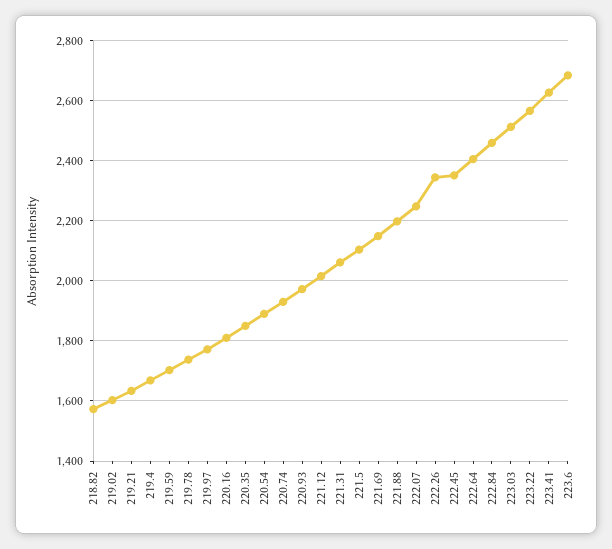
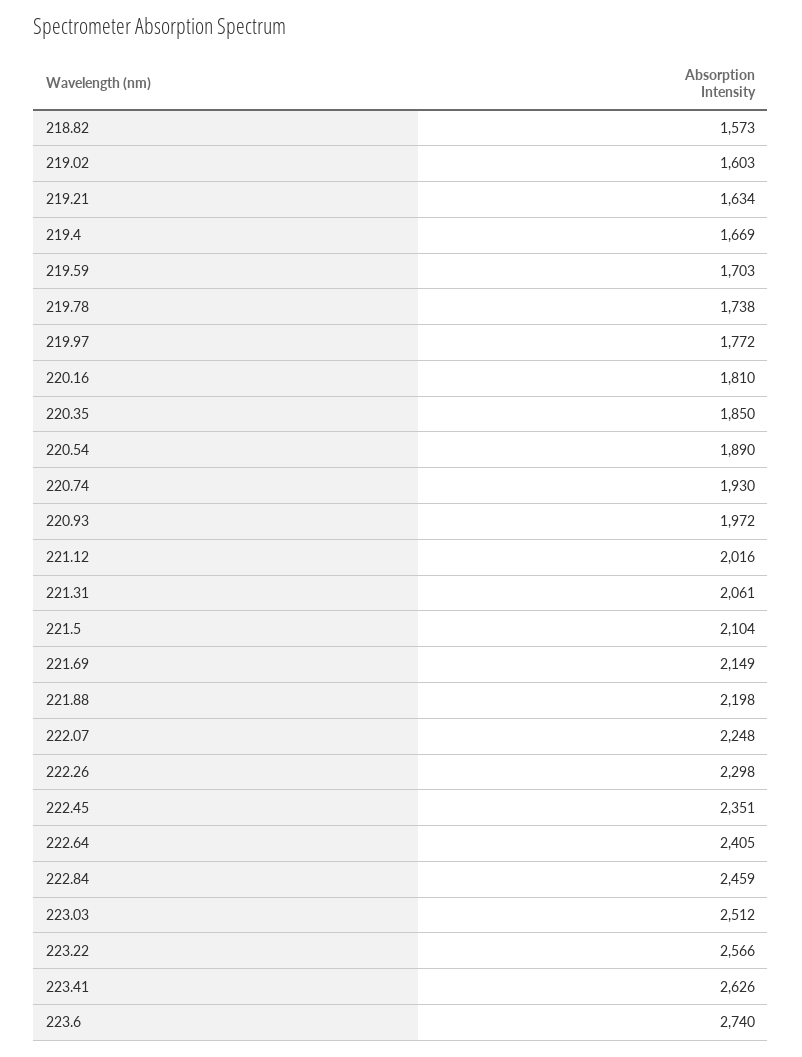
  {
    "218.82": 1573,
    "219.02": 1603,
    "219.21": 1634,
    "219.4": 1669,
    "219.59": 1703,
    "219.78": 1738,
    "219.97": 1772,
    "220.16": 1810,
    "220.35": 1850,
    "220.54": 1890,
    "220.74": 1930,
    "220.93": 1972,
    "221.12": 2016,
    "221.31": 2061,
    "221.5": 2104,
    "221.69": 2149,
    "221.88": 2198,
    "222.07": 2248,
-   "222.26": 2340,
+   "222.26": 2298,
    "222.45": 2351,
    "222.64": 2405,
    "222.84": 2459,
    "223.03": 2512,
    "223.22": 2566,
    "223.41": 2626,
-   "223.6": 2680
+   "223.6": 2740
  }

